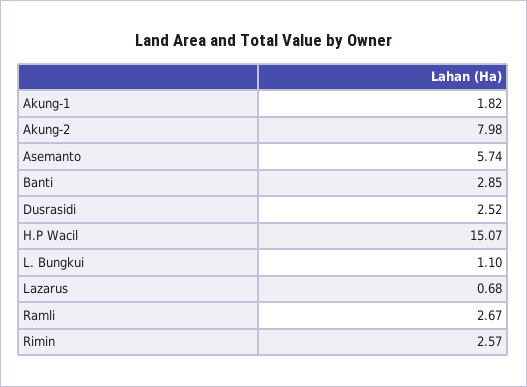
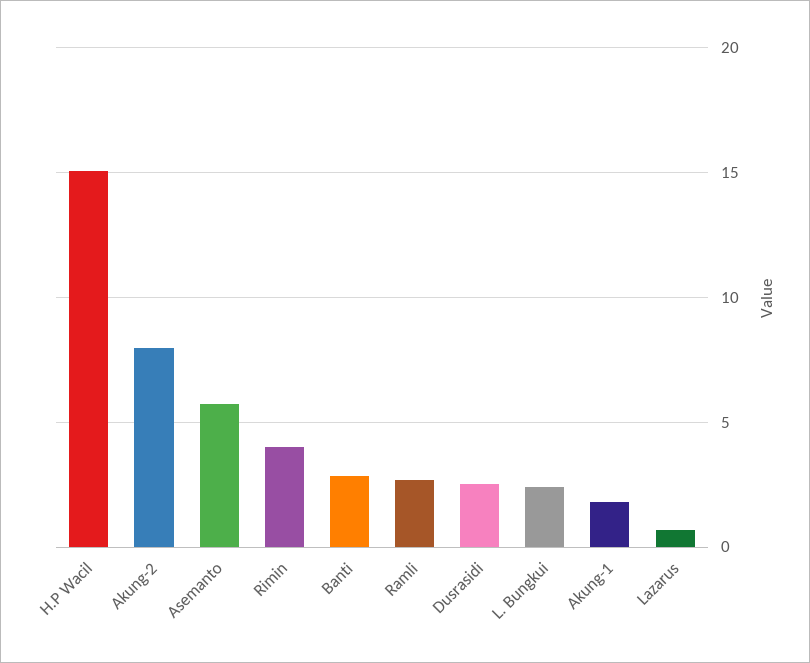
  {
    "Akung-1": 1.82,
    "Akung-2": 7.98,
    "Asemanto": 5.74,
    "Banti": 2.85,
    "Dusrasidi": 2.52,
    "H.P Wacil": 15.07,
-   "L. Bungkui": 1.1,
+   "L. Bungkui": 2.5,
    "Lazarus": 0.68,
    "Ramli": 2.67,
-   "Rimin": 2.57
+   "Rimin": 4
  }

